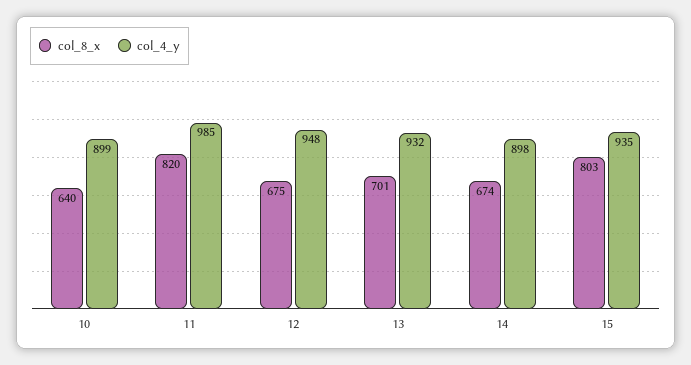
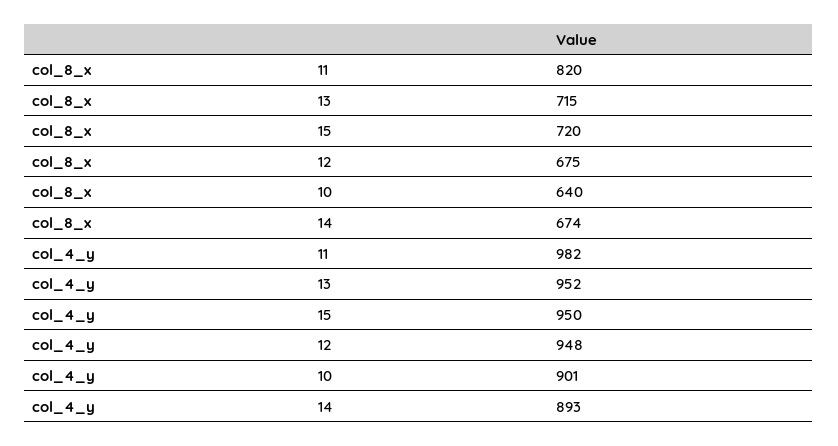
  {
    "col_8_x": {
      "10": 640,
      "11": 820,
      "12": 675,
-     "13": 701,
+     "13": 715,
      "14": 674,
-     "15": 803
+     "15": 720
    },
    "col_4_y": {
-     "10": 899,
+     "10": 901,
-     "11": 985,
+     "11": 982,
      "12": 948,
-     "13": 932,
+     "13": 952,
-     "14": 898,
+     "14": 893,
-     "15": 935
+     "15": 950
    }
  }

